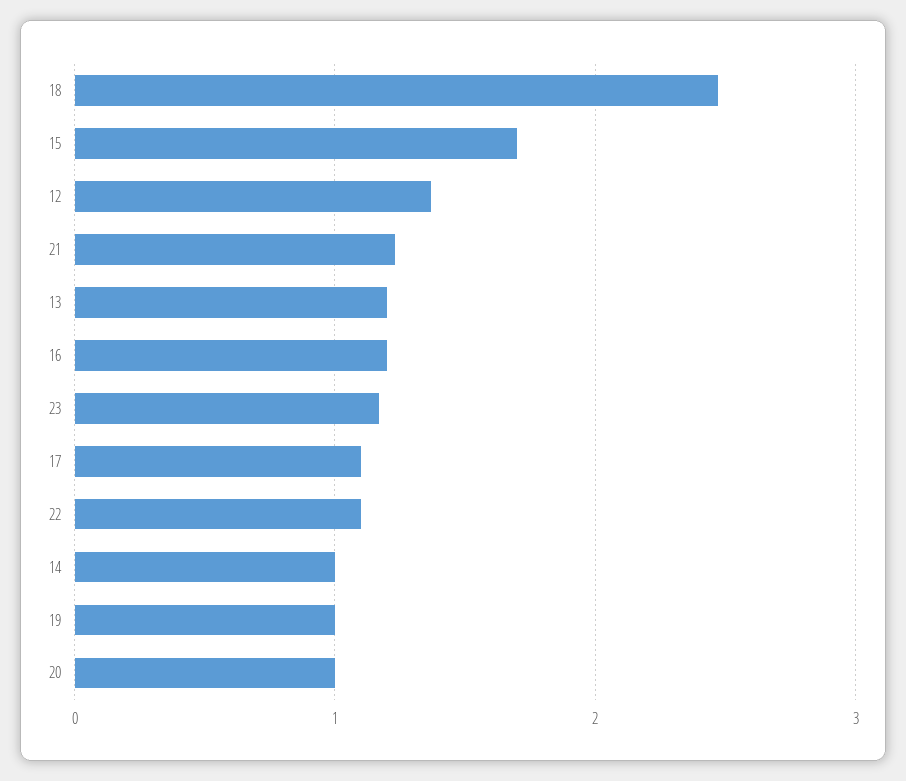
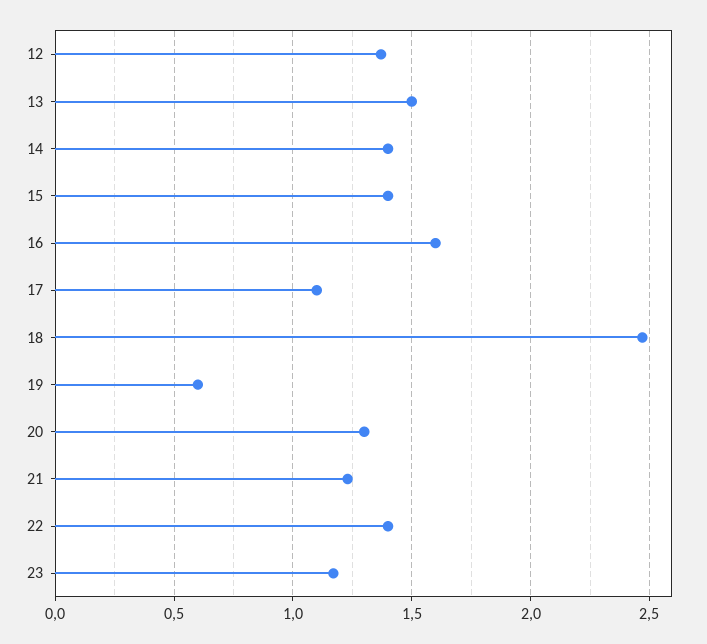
  {
    "18": 2.45,
-   "15": 1.7,
+   "15": 1.4,
    "12": 1.35,
    "21": 1.25,
-   "13": 1.2,
+   "13": 1.5,
-   "16": 1.2,
+   "16": 1.6,
    "23": 1.15,
    "17": 1.1,
-   "22": 1.1,
+   "22": 1.4,
-   "14": 1,
+   "14": 1.4,
-   "19": 1,
+   "19": 0.6,
-   "20": 1
+   "20": 1.3
  }

